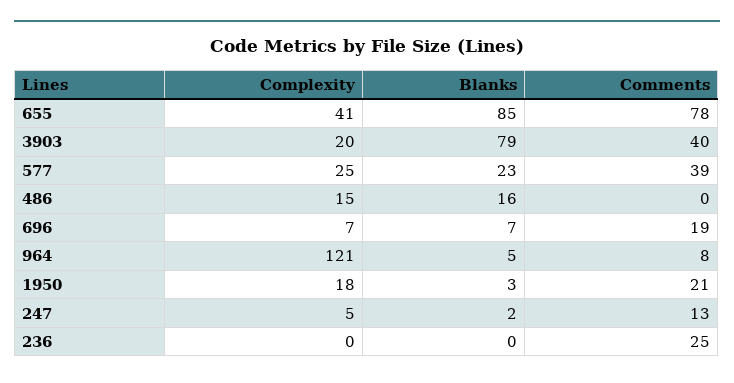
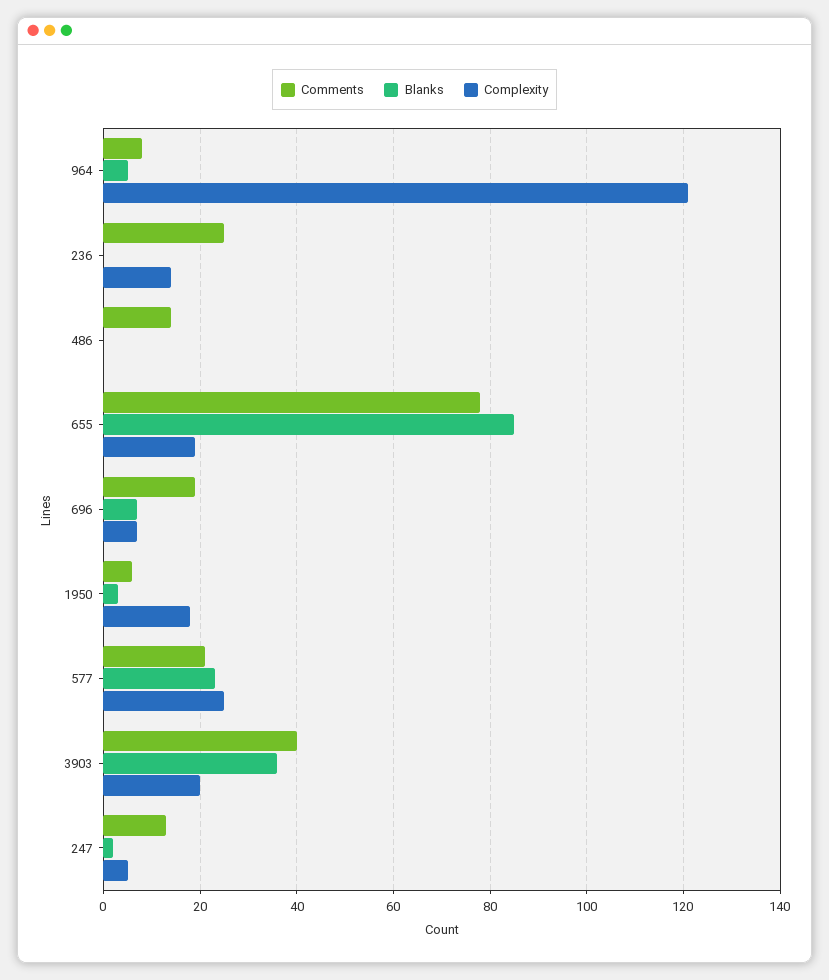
  {
    "Complexity": {
-     "655": 41,
+     "655": 20,
      "3903": 20,
      "577": 25,
-     "486": 15,
+     "486": 0,
      "696": 7,
      "964": 121,
      "1950": 18,
      "247": 5,
-     "236": 0
+     "236": 15
    },
    "Blanks": {
      "655": 85,
-     "3903": 79,
+     "3903": 35,
      "577": 23,
-     "486": 16,
+     "486": 0,
      "696": 7,
      "964": 5,
      "1950": 3,
      "247": 2,
      "236": 0
    },
    "Comments": {
      "655": 78,
      "3903": 40,
-     "577": 39,
+     "577": 20,
-     "486": 0,
+     "486": 15,
      "696": 19,
      "964": 8,
-     "1950": 21,
+     "1950": 5,
      "247": 13,
      "236": 25
    }
  }

